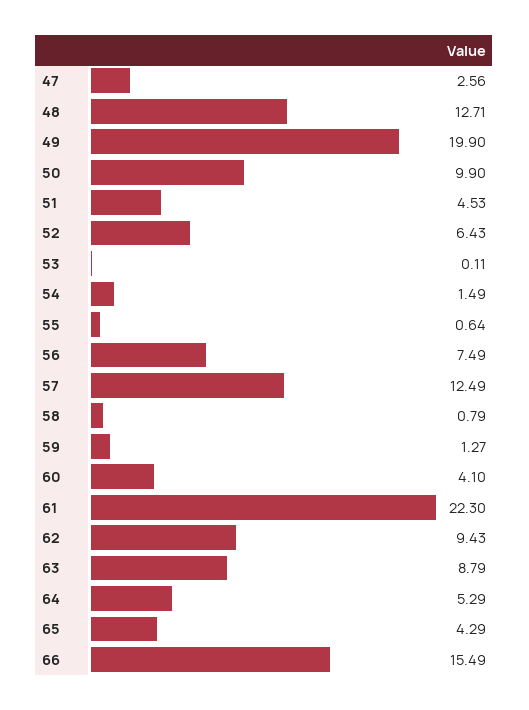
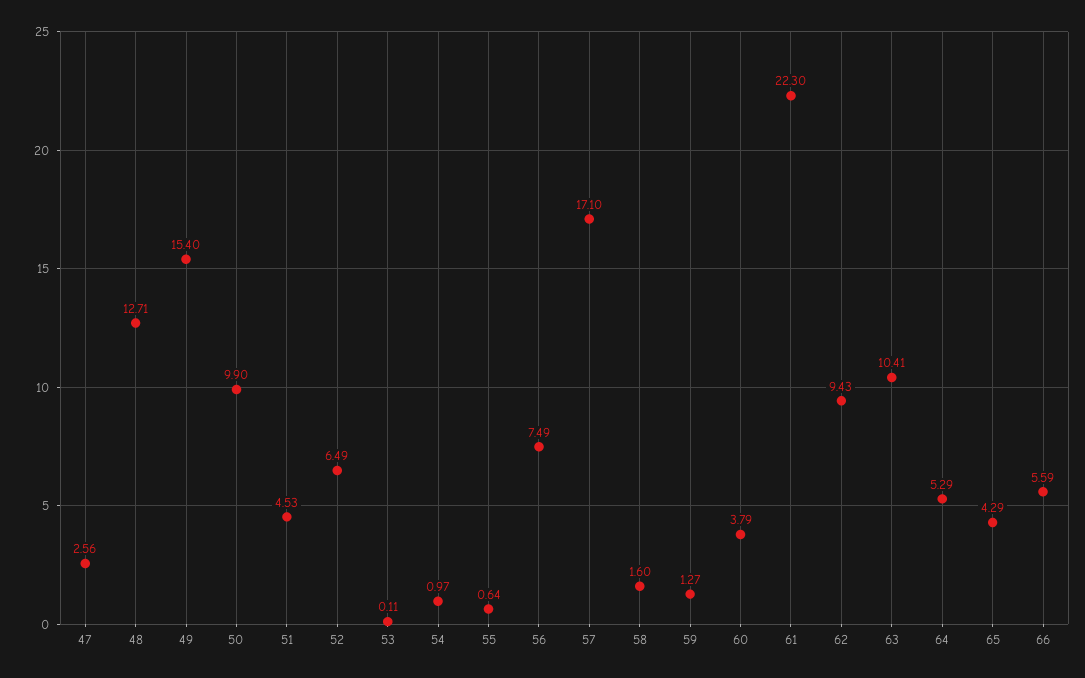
  {
    "47": 2.56,
    "48": 12.71,
-   "49": 19.9,
+   "49": 15.4,
    "50": 9.9,
    "51": 4.53,
-   "52": 6.43,
+   "52": 6.49,
    "53": 0.11,
-   "54": 1.49,
+   "54": 0.97,
    "55": 0.64,
    "56": 7.49,
-   "57": 12.49,
+   "57": 17.1,
-   "58": 0.79,
+   "58": 1.6,
    "59": 1.27,
-   "60": 4.1,
+   "60": 3.79,
    "61": 22.3,
    "62": 9.43,
-   "63": 8.79,
+   "63": 10.41,
    "64": 5.29,
    "65": 4.29,
-   "66": 15.49
+   "66": 5.59
  }

